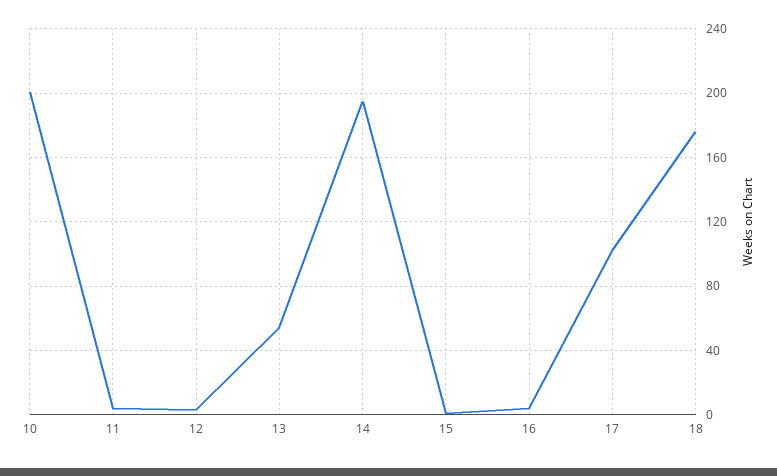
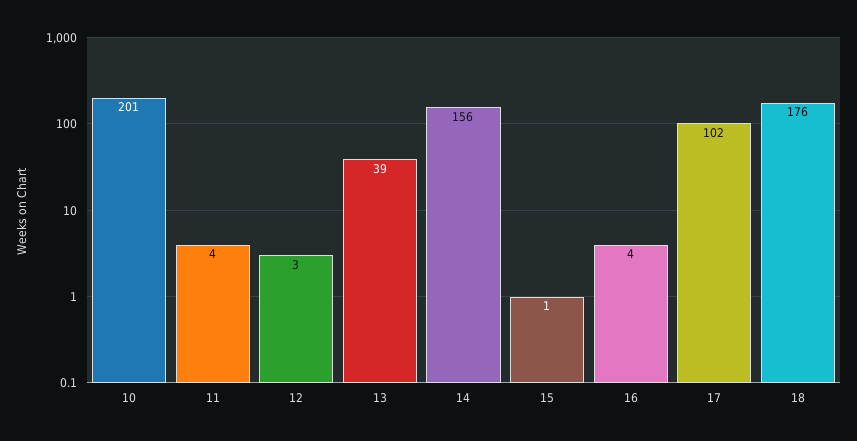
  {
    "10": 201,
    "11": 4,
    "12": 3,
-   "13": 55,
+   "13": 39,
-   "14": 195,
+   "14": 156,
    "15": 1,
    "16": 4,
    "17": 102,
    "18": 176
  }

